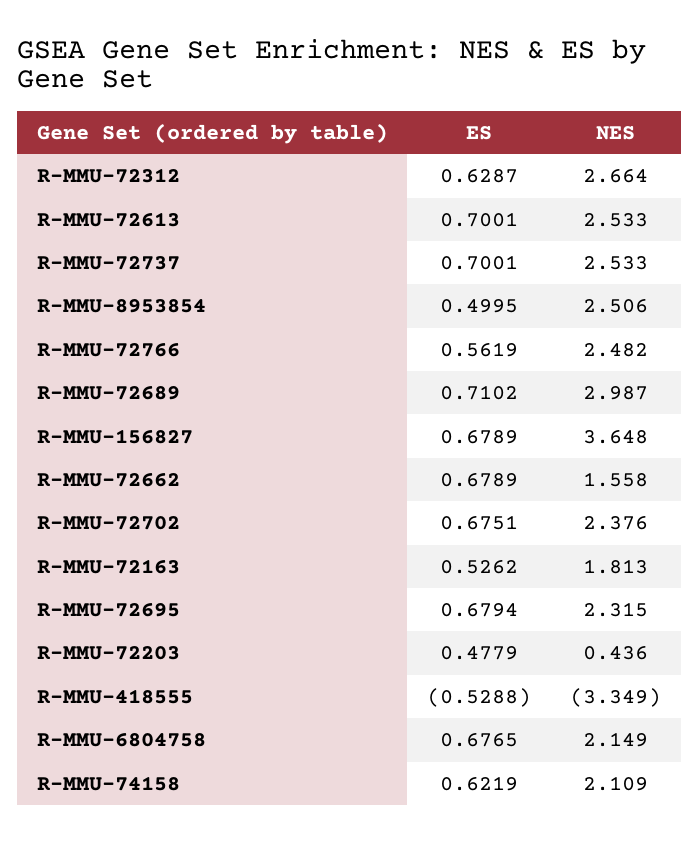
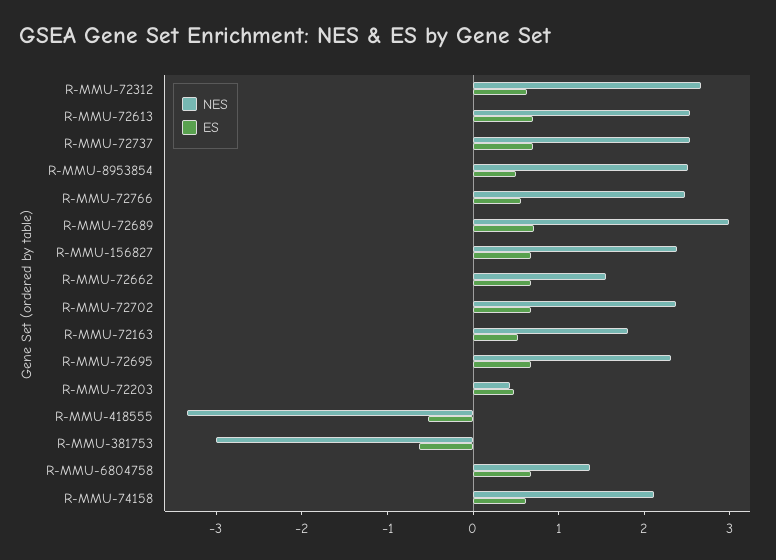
  {
    "ES": {
      "R-MMU-72312": 0.6287,
      "R-MMU-72613": 0.7001,
      "R-MMU-72737": 0.7001,
      "R-MMU-8953854": 0.4995,
      "R-MMU-72766": 0.5619,
      "R-MMU-72689": 0.7102,
      "R-MMU-156827": 0.6789,
      "R-MMU-72662": 0.6789,
      "R-MMU-72702": 0.6751,
      "R-MMU-72163": 0.5262,
      "R-MMU-72695": 0.6794,
      "R-MMU-72203": 0.4779,
      "R-MMU-418555": -0.5288,
      "R-MMU-6804758": 0.6765,
-     "R-MMU-74158": 0.6219
+     "R-MMU-74158": 0.6219,
+     "R-MMU-381753": -0.6
    },
    "NES": {
      "R-MMU-72312": 2.664,
      "R-MMU-72613": 2.533,
      "R-MMU-72737": 2.533,
      "R-MMU-8953854": 2.506,
      "R-MMU-72766": 2.482,
      "R-MMU-72689": 2.987,
-     "R-MMU-156827": 3.648,
+     "R-MMU-156827": 2.4,
      "R-MMU-72662": 1.558,
      "R-MMU-72702": 2.376,
      "R-MMU-72163": 1.813,
      "R-MMU-72695": 2.315,
      "R-MMU-72203": 0.436,
      "R-MMU-418555": -3.349,
-     "R-MMU-6804758": 2.149,
+     "R-MMU-6804758": 1.4,
-     "R-MMU-74158": 2.109
+     "R-MMU-74158": 2.109,
+     "R-MMU-381753": -3
    }
  }

